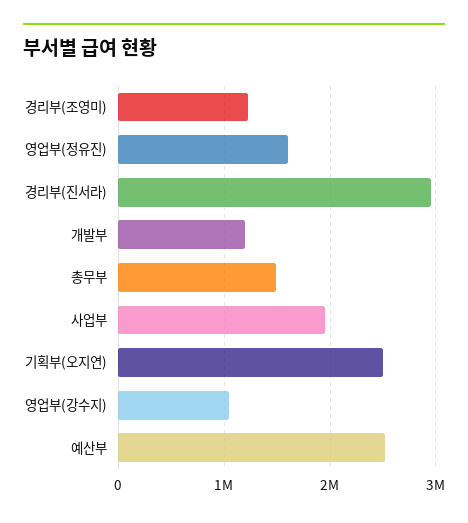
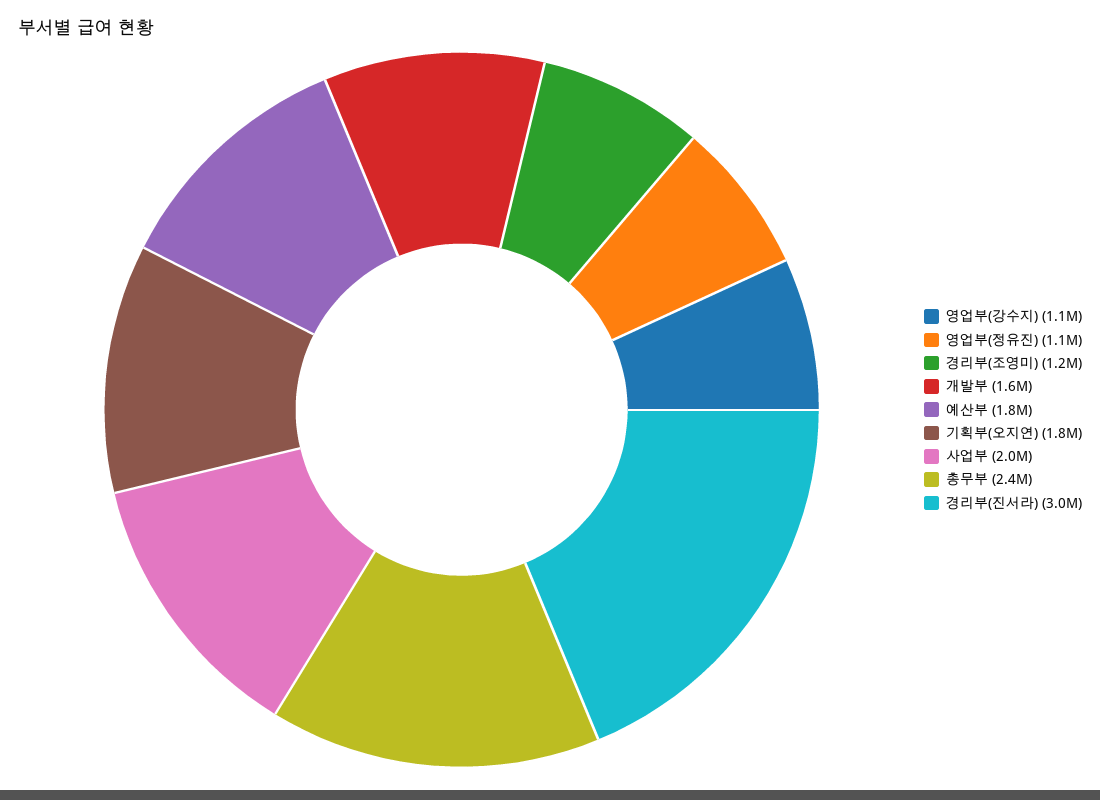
  {
    "경리부(조영미)": 1200000,
-   "영업부(정유진)": 1600000,
+   "영업부(정유진)": 1100000,
    "경리부(진서라)": 3000000,
-   "개발부": 1200000,
+   "개발부": 1600000,
-   "총무부": 1500000,
+   "총무부": 2400000,
    "사업부": 2000000,
-   "기획부(오지연)": 2500000,
+   "기획부(오지연)": 1800000,
    "영업부(강수지)": 1100000,
-   "예산부": 2500000
+   "예산부": 1800000
  }

